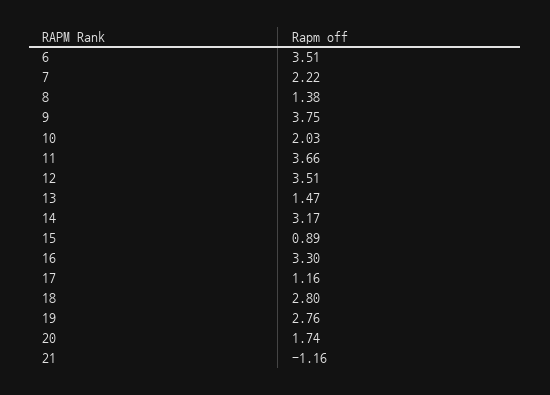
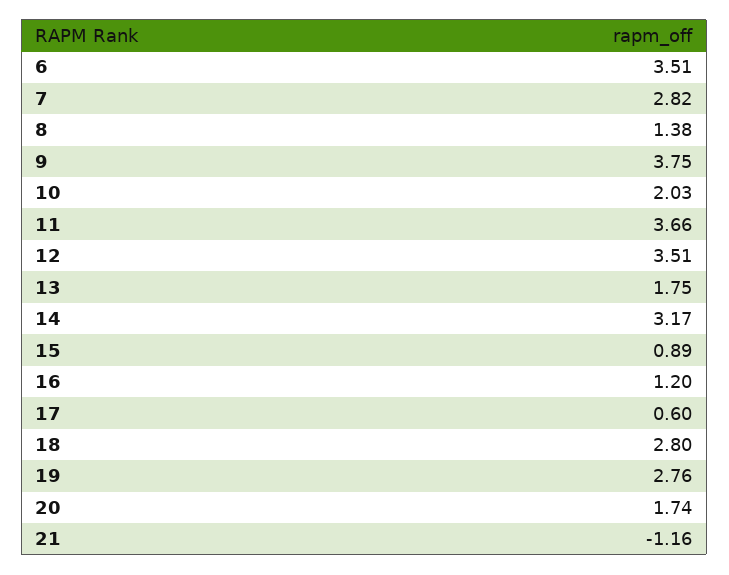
  {
    "6": 3.51,
-   "7": 2.22,
+   "7": 2.82,
    "8": 1.38,
    "9": 3.75,
    "10": 2.03,
    "11": 3.66,
    "12": 3.51,
-   "13": 1.47,
+   "13": 1.75,
    "14": 3.17,
    "15": 0.89,
-   "16": 3.3,
+   "16": 1.2,
-   "17": 1.16,
+   "17": 0.6,
    "18": 2.8,
    "19": 2.76,
    "20": 1.74,
    "21": -1.16
  }

